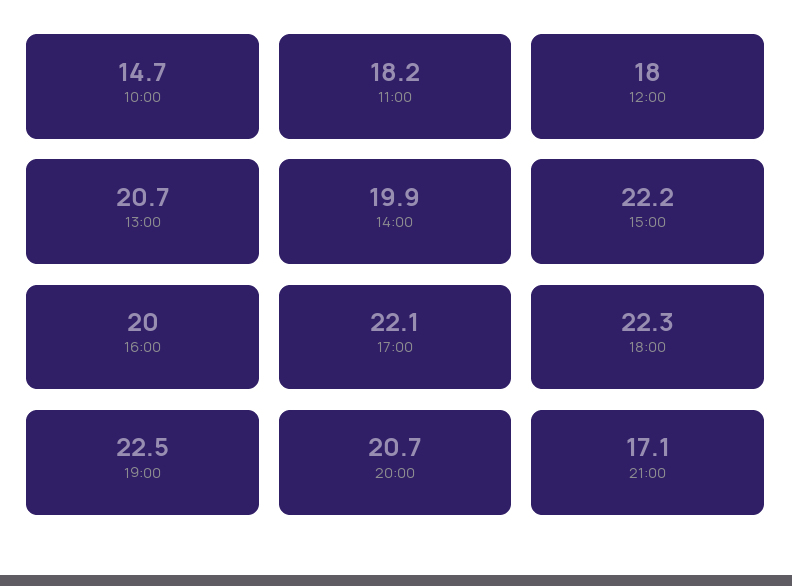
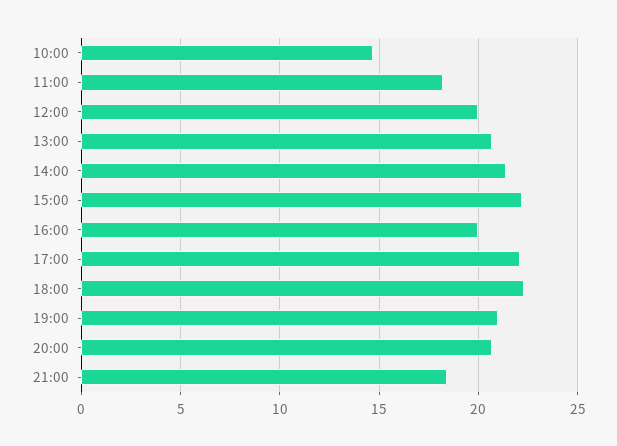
  {
    "10:00": 14.7,
    "11:00": 18.2,
-   "12:00": 18,
+   "12:00": 20,
    "13:00": 20.7,
-   "14:00": 19.9,
+   "14:00": 21.5,
    "15:00": 22.2,
    "16:00": 20,
    "17:00": 22.1,
    "18:00": 22.3,
-   "19:00": 22.5,
+   "19:00": 21,
    "20:00": 20.7,
-   "21:00": 17.1
+   "21:00": 18.5
  }

